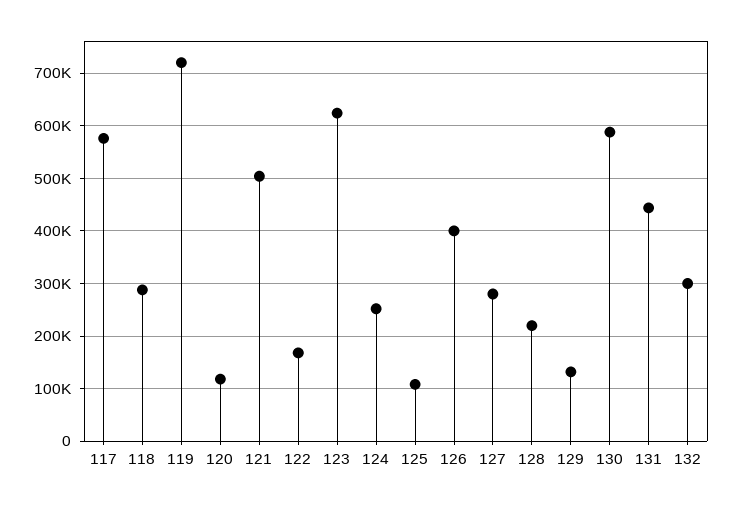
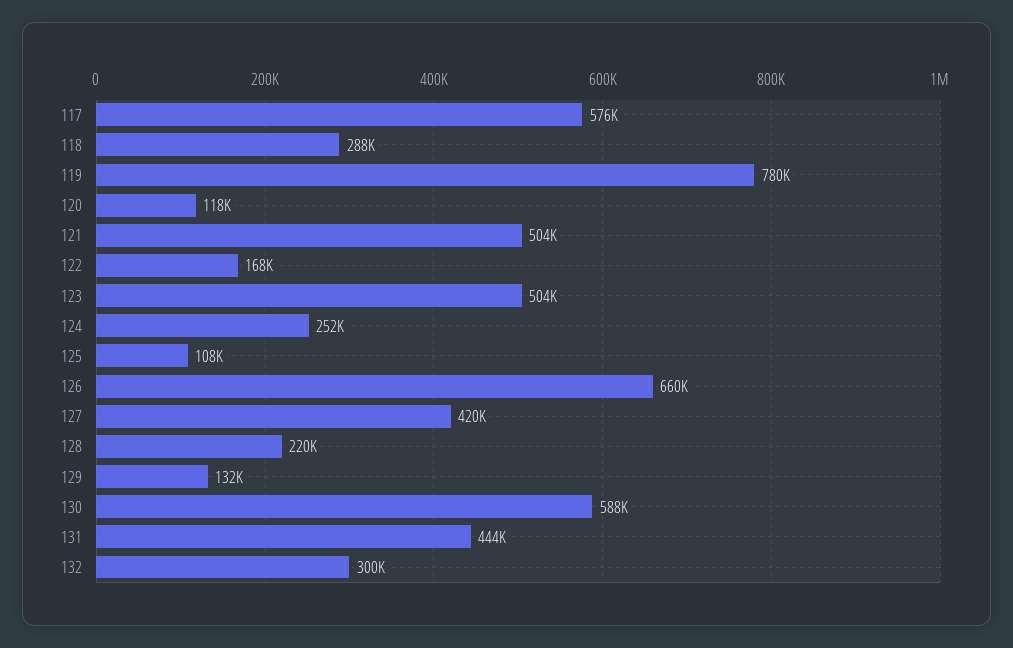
  {
    "117": 576000,
    "118": 288000,
-   "119": 720000,
+   "119": 780000,
    "120": 118000,
    "121": 504000,
    "122": 168000,
-   "123": 620000,
+   "123": 504000,
    "124": 252000,
    "125": 108000,
-   "126": 400000,
+   "126": 660000,
-   "127": 280000,
+   "127": 420000,
    "128": 220000,
    "129": 132000,
    "130": 588000,
    "131": 444000,
    "132": 300000
  }

